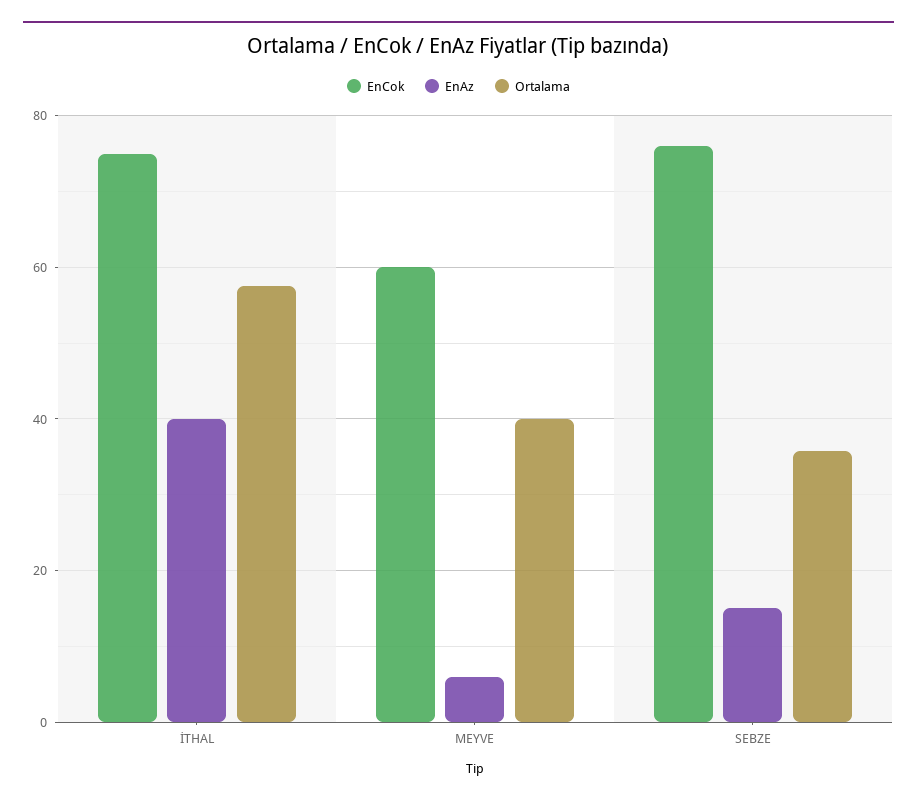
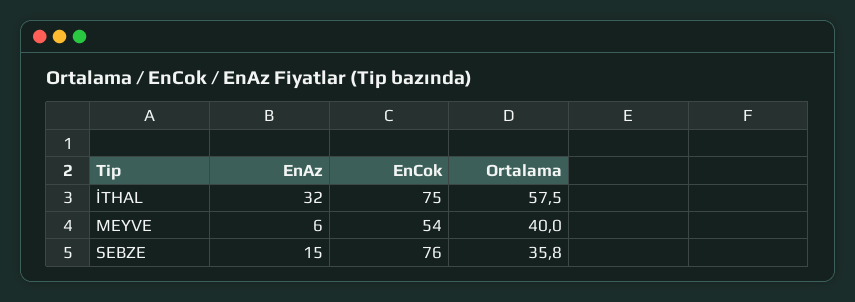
  {
    "EnCok": {
      "İTHAL": 75,
-     "MEYVE": 60,
+     "MEYVE": 54,
      "SEBZE": 76
    },
    "EnAz": {
-     "İTHAL": 40,
+     "İTHAL": 32,
      "MEYVE": 6,
      "SEBZE": 15
    },
    "Ortalama": {
      "İTHAL": 57.5,
      "MEYVE": 40,
      "SEBZE": 35.8
    }
  }

